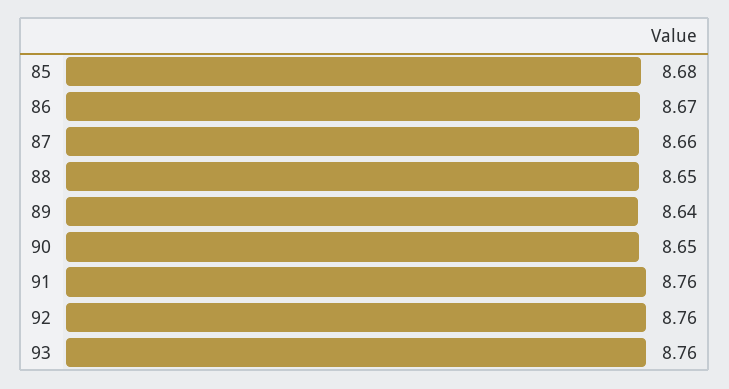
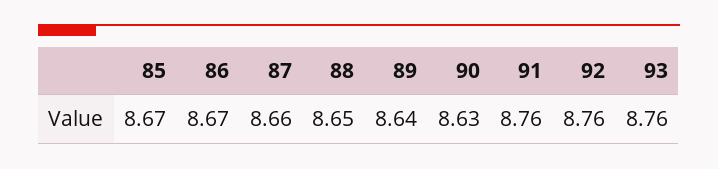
  {
-   "85": 8.68,
+   "85": 8.67,
    "86": 8.67,
    "87": 8.66,
    "88": 8.65,
    "89": 8.64,
-   "90": 8.65,
+   "90": 8.63,
    "91": 8.76,
    "92": 8.76,
    "93": 8.76
  }

